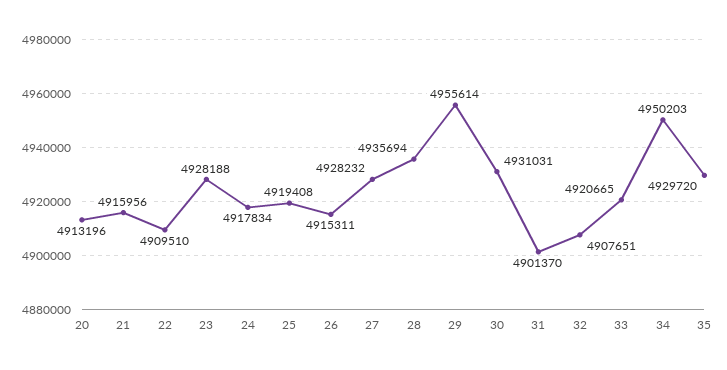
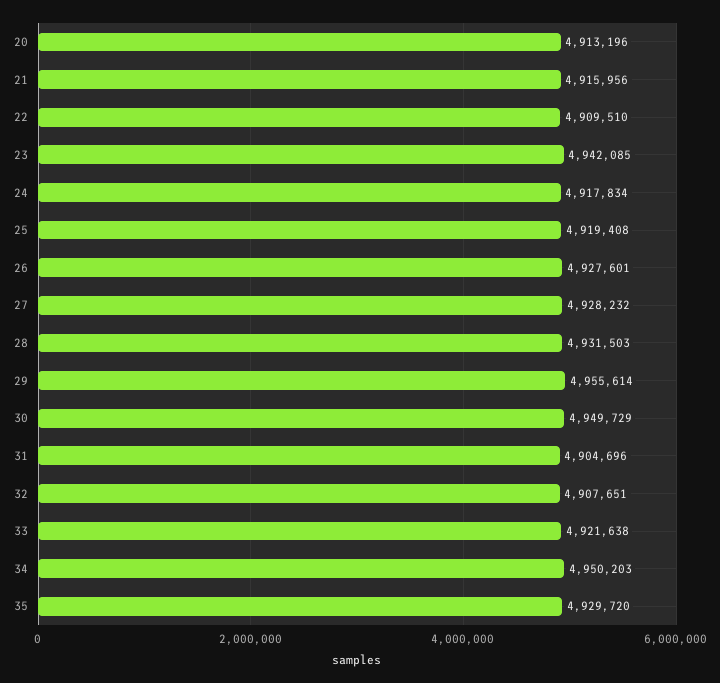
  {
    "20": 4913196,
    "21": 4915956,
    "22": 4909510,
-   "23": 4928188,
+   "23": 4942085,
    "24": 4917834,
    "25": 4919408,
-   "26": 4915311,
+   "26": 4927601,
    "27": 4928232,
-   "28": 4935694,
+   "28": 4931503,
    "29": 4955614,
-   "30": 4931031,
+   "30": 4949729,
-   "31": 4901370,
+   "31": 4904696,
    "32": 4907651,
-   "33": 4920665,
+   "33": 4921638,
    "34": 4950203,
    "35": 4929720
  }

